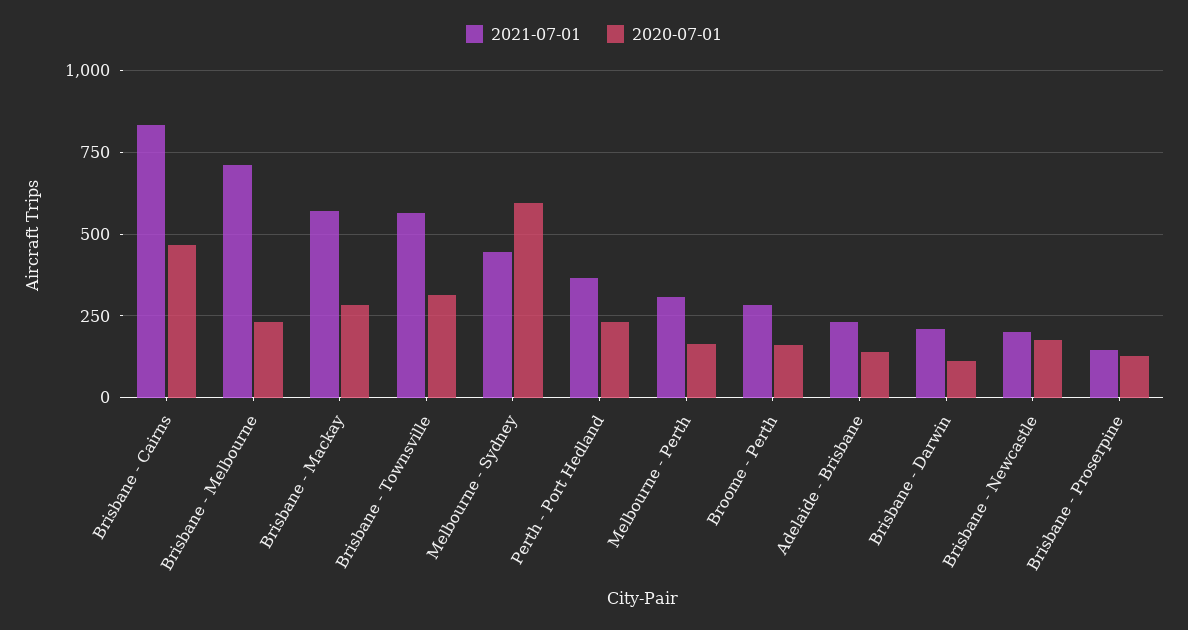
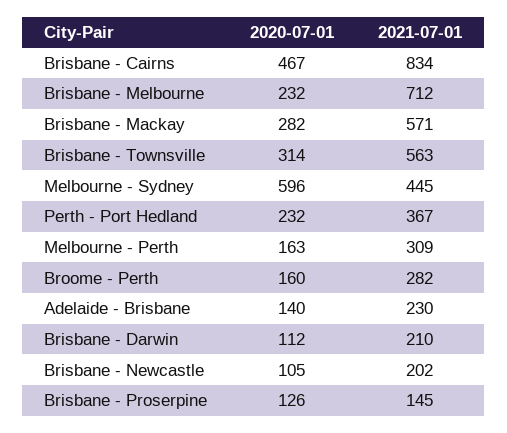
  {
    "2021-07-01": {
      "Brisbane - Cairns": 834,
      "Brisbane - Melbourne": 712,
      "Brisbane - Mackay": 571,
      "Brisbane - Townsville": 563,
      "Melbourne - Sydney": 445,
      "Perth - Port Hedland": 367,
      "Melbourne - Perth": 309,
      "Broome - Perth": 282,
      "Adelaide - Brisbane": 230,
      "Brisbane - Darwin": 210,
      "Brisbane - Newcastle": 202,
      "Brisbane - Proserpine": 145
    },
    "2020-07-01": {
      "Brisbane - Cairns": 467,
      "Brisbane - Melbourne": 232,
      "Brisbane - Mackay": 282,
      "Brisbane - Townsville": 314,
      "Melbourne - Sydney": 596,
      "Perth - Port Hedland": 232,
      "Melbourne - Perth": 163,
      "Broome - Perth": 160,
      "Adelaide - Brisbane": 140,
      "Brisbane - Darwin": 112,
-     "Brisbane - Newcastle": 175,
+     "Brisbane - Newcastle": 105,
      "Brisbane - Proserpine": 126
    }
  }

